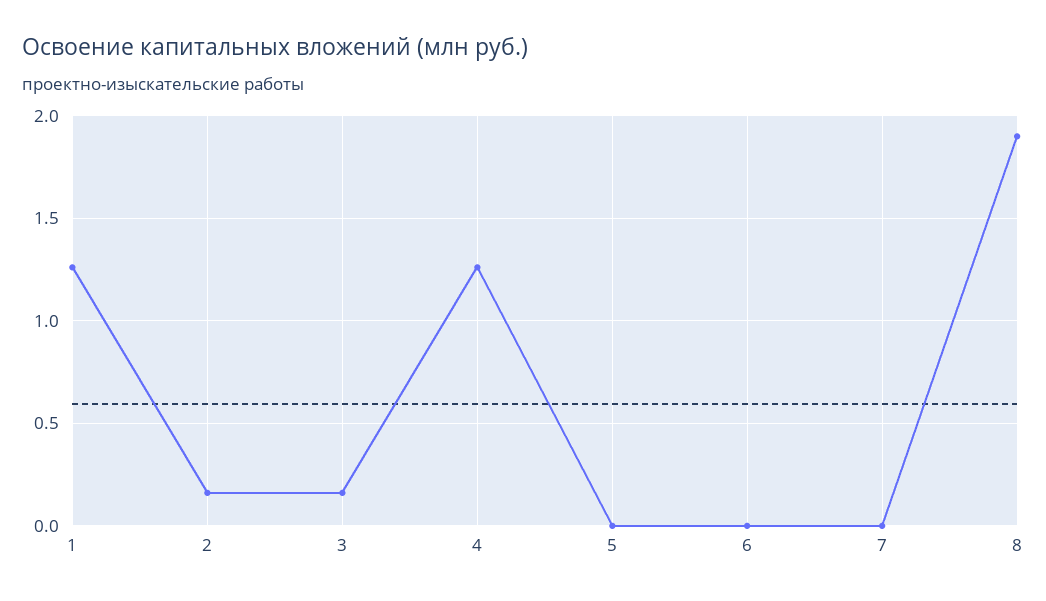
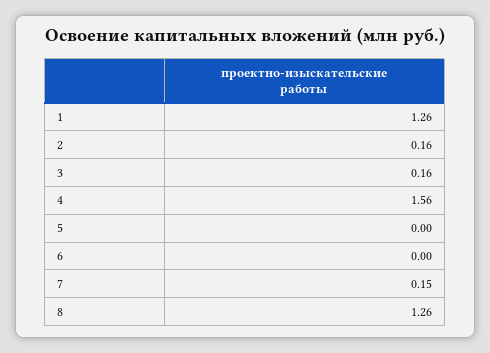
  {
    "1": 1.26,
    "2": 0.16,
    "3": 0.16,
-   "4": 1.25,
+   "4": 1.56,
    "5": 0,
    "6": 0,
-   "7": 0,
+   "7": 0.15,
-   "8": 1.9
+   "8": 1.26
  }

